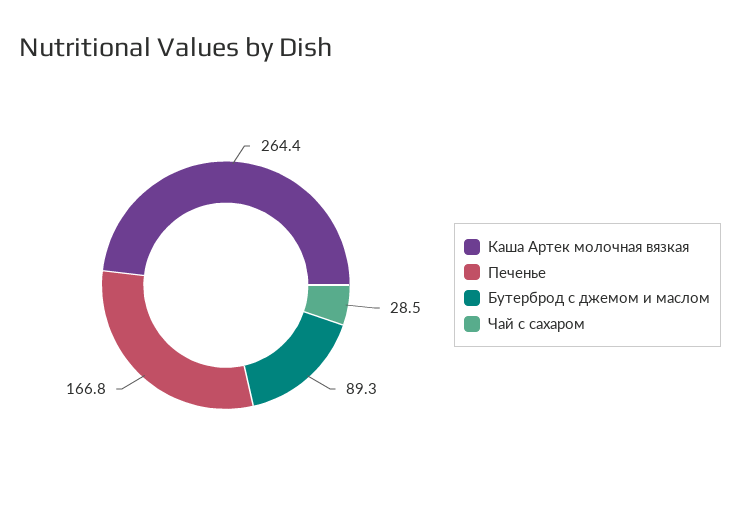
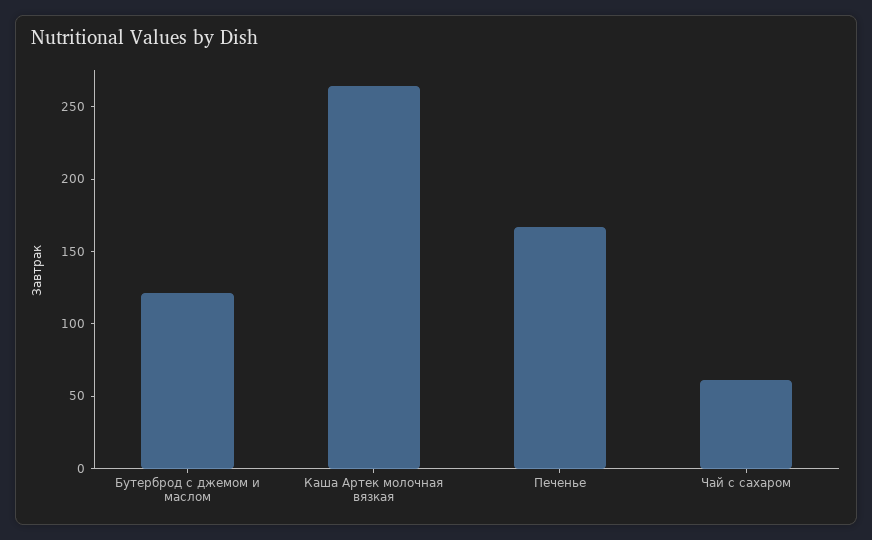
  {
    "Каша Артек молочная вязкая": 264.4,
    "Печенье": 166.8,
-   "Бутерброд с джемом и маслом": 89.3,
+   "Бутерброд с джемом и маслом": 120,
-   "Чай с сахаром": 28.5
+   "Чай с сахаром": 60
  }

